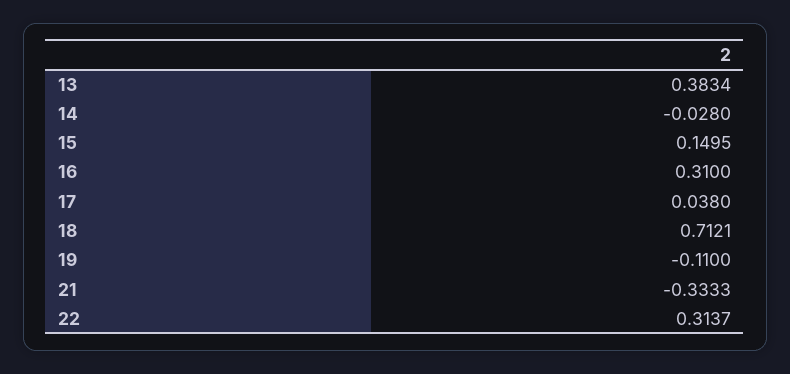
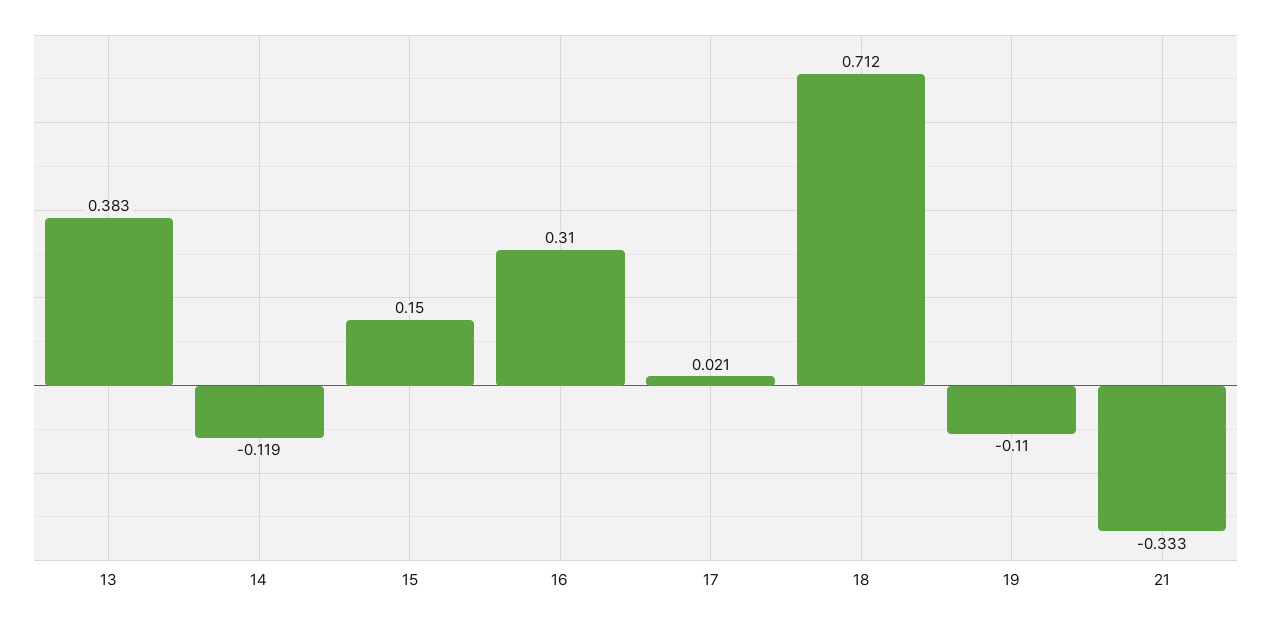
  {
    "13": 0.3834,
-   "14": -0.028,
+   "14": -0.119,
    "15": 0.1495,
    "16": 0.31,
-   "17": 0.038,
+   "17": 0.021,
    "18": 0.7121,
    "19": -0.11,
-   "21": -0.3333,
+   "21": -0.3333
-   "22": 0.3137
  }

